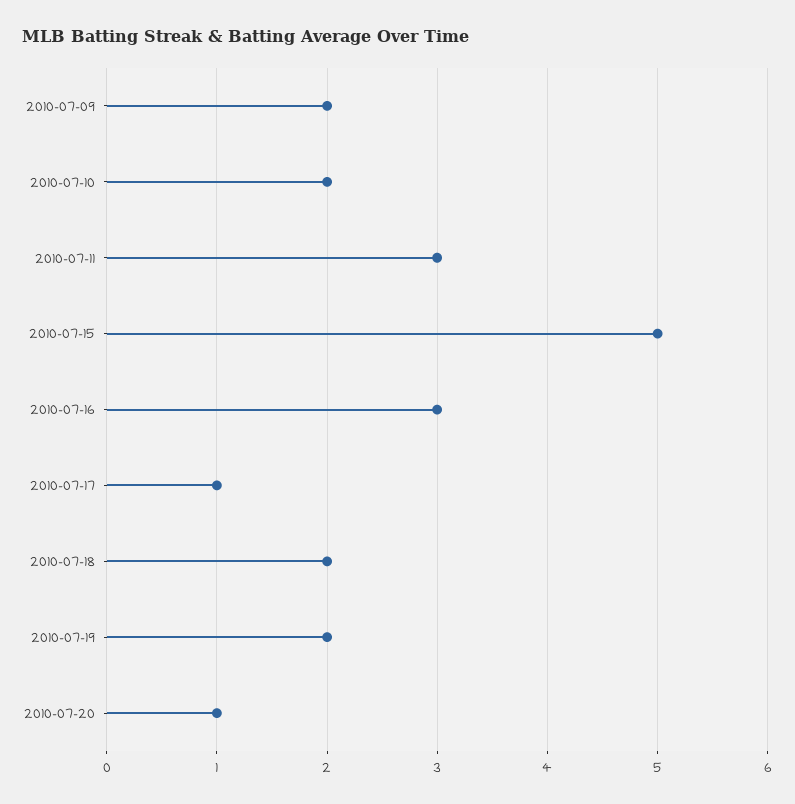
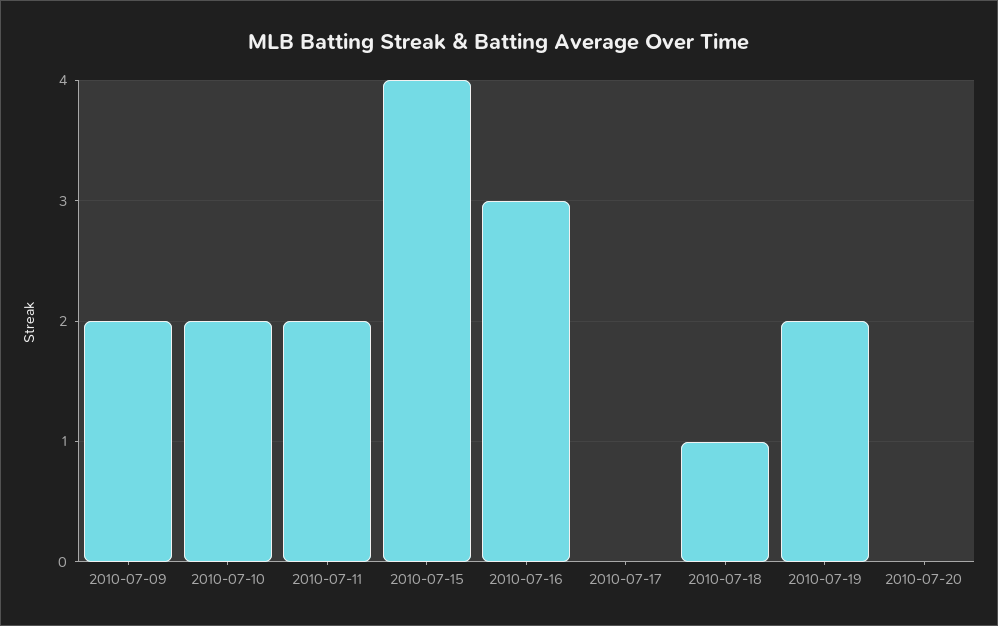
  {
    "2010-07-09": 2,
    "2010-07-10": 2,
-   "2010-07-11": 3,
+   "2010-07-11": 2,
-   "2010-07-15": 5,
+   "2010-07-15": 4,
    "2010-07-16": 3,
-   "2010-07-17": 1,
+   "2010-07-17": 0,
-   "2010-07-18": 2,
+   "2010-07-18": 1,
    "2010-07-19": 2,
-   "2010-07-20": 1
+   "2010-07-20": 0
  }

